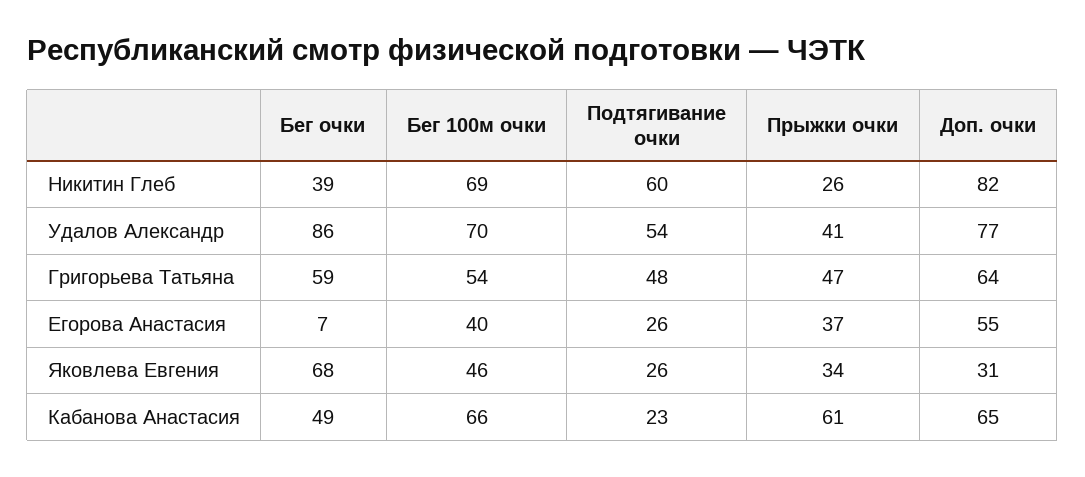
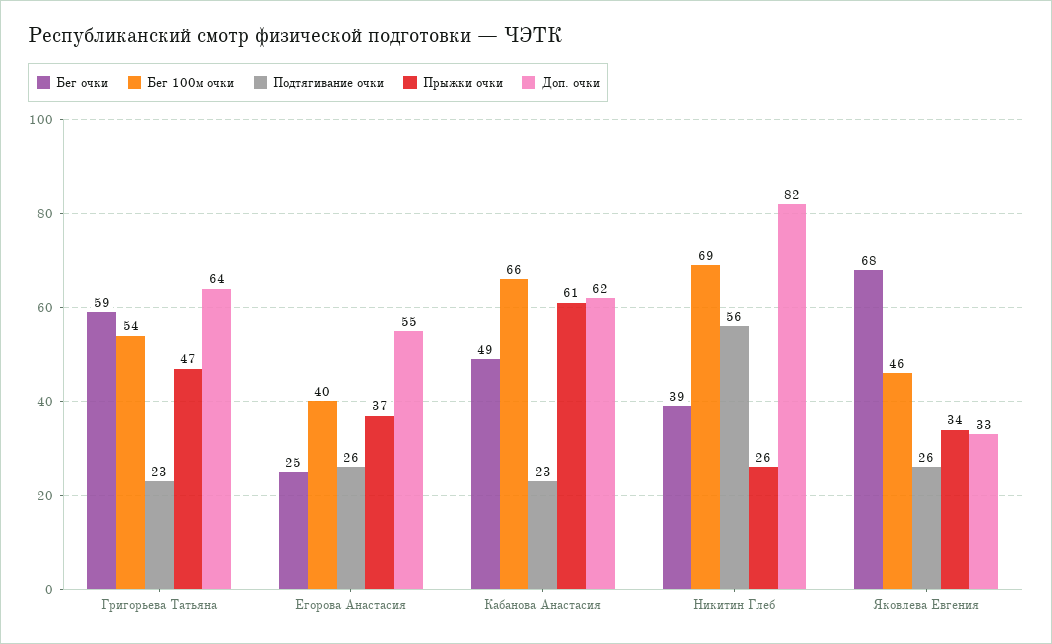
  {
    "Бег очки": {
      "Никитин Глеб": 39,
-     "Удалов Александр": 86,
      "Григорьева Татьяна": 59,
-     "Егорова Анастасия": 7,
+     "Егорова Анастасия": 25,
      "Яковлева Евгения": 68,
      "Кабанова Анастасия": 49
    },
    "Бег 100м очки": {
      "Никитин Глеб": 69,
-     "Удалов Александр": 70,
      "Григорьева Татьяна": 54,
      "Егорова Анастасия": 40,
      "Яковлева Евгения": 46,
      "Кабанова Анастасия": 66
    },
    "Подтягивание очки": {
-     "Никитин Глеб": 60,
+     "Никитин Глеб": 56,
-     "Удалов Александр": 54,
-     "Григорьева Татьяна": 48,
+     "Григорьева Татьяна": 23,
      "Егорова Анастасия": 26,
      "Яковлева Евгения": 26,
      "Кабанова Анастасия": 23
    },
    "Прыжки очки": {
      "Никитин Глеб": 26,
-     "Удалов Александр": 41,
      "Григорьева Татьяна": 47,
      "Егорова Анастасия": 37,
      "Яковлева Евгения": 34,
      "Кабанова Анастасия": 61
    },
    "Доп. очки": {
      "Никитин Глеб": 82,
-     "Удалов Александр": 77,
      "Григорьева Татьяна": 64,
      "Егорова Анастасия": 55,
-     "Яковлева Евгения": 31,
+     "Яковлева Евгения": 33,
-     "Кабанова Анастасия": 65
+     "Кабанова Анастасия": 62
    }
  }

